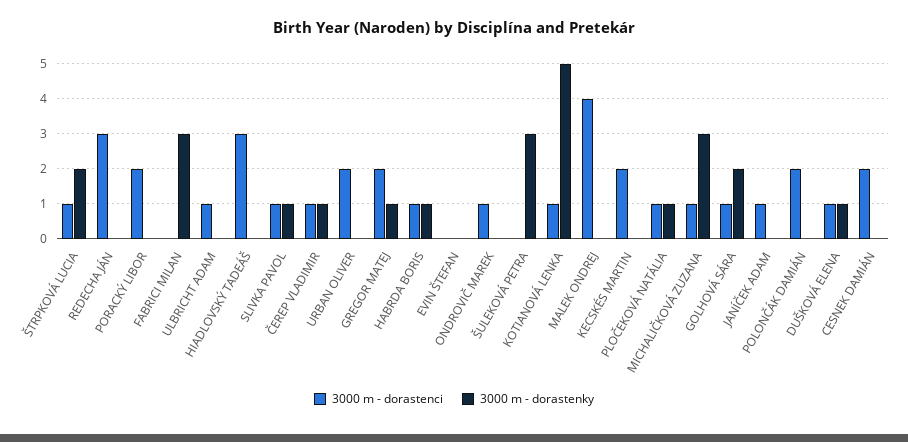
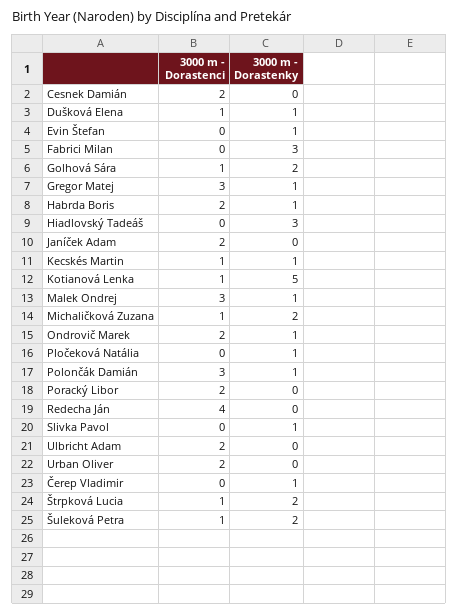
  {
    "3000 m - dorastenci": {
      "ŠTRPKOVÁ LUCIA": 1,
-     "REDECHA JÁN": 3,
+     "REDECHA JÁN": 4,
      "PORACKÝ LIBOR": 2,
      "FABRICI MILAN": 0,
-     "ULBRICHT ADAM": 1,
+     "ULBRICHT ADAM": 2,
-     "HIADLOVSKÝ TADEÁŠ": 3,
+     "HIADLOVSKÝ TADEÁŠ": 0,
-     "SLIVKA PAVOL": 1,
+     "SLIVKA PAVOL": 0,
-     "ČEREP VLADIMIR": 1,
+     "ČEREP VLADIMIR": 0,
      "URBAN OLIVER": 2,
-     "GREGOR MATEJ": 2,
+     "GREGOR MATEJ": 3,
-     "HABRDA BORIS": 1,
+     "HABRDA BORIS": 2,
      "EVIN ŠTEFAN": 0,
-     "ONDROVIČ MAREK": 1,
+     "ONDROVIČ MAREK": 2,
-     "ŠULEKOVÁ PETRA": 0,
+     "ŠULEKOVÁ PETRA": 1,
      "KOTIANOVÁ LENKA": 1,
-     "MALEK ONDREJ": 4,
+     "MALEK ONDREJ": 3,
-     "KECSKÉS MARTIN": 2,
+     "KECSKÉS MARTIN": 1,
-     "PLOČEKOVÁ NATÁLIA": 1,
+     "PLOČEKOVÁ NATÁLIA": 0,
      "MICHALIČKOVÁ ZUZANA": 1,
      "GOLHOVÁ SÁRA": 1,
-     "JANÍČEK ADAM": 1,
+     "JANÍČEK ADAM": 2,
-     "POLONČÁK DAMIÁN": 2,
+     "POLONČÁK DAMIÁN": 3,
      "DUŠKOVÁ ELENA": 1,
      "CESNEK DAMIÁN": 2
    },
    "3000 m - dorastenky": {
      "ŠTRPKOVÁ LUCIA": 2,
      "REDECHA JÁN": 0,
      "PORACKÝ LIBOR": 0,
      "FABRICI MILAN": 3,
      "ULBRICHT ADAM": 0,
-     "HIADLOVSKÝ TADEÁŠ": 0,
+     "HIADLOVSKÝ TADEÁŠ": 3,
      "SLIVKA PAVOL": 1,
      "ČEREP VLADIMIR": 1,
      "URBAN OLIVER": 0,
      "GREGOR MATEJ": 1,
      "HABRDA BORIS": 1,
-     "EVIN ŠTEFAN": 0,
+     "EVIN ŠTEFAN": 1,
-     "ONDROVIČ MAREK": 0,
+     "ONDROVIČ MAREK": 1,
-     "ŠULEKOVÁ PETRA": 3,
+     "ŠULEKOVÁ PETRA": 2,
      "KOTIANOVÁ LENKA": 5,
-     "MALEK ONDREJ": 0,
+     "MALEK ONDREJ": 1,
-     "KECSKÉS MARTIN": 0,
+     "KECSKÉS MARTIN": 1,
      "PLOČEKOVÁ NATÁLIA": 1,
-     "MICHALIČKOVÁ ZUZANA": 3,
+     "MICHALIČKOVÁ ZUZANA": 2,
      "GOLHOVÁ SÁRA": 2,
      "JANÍČEK ADAM": 0,
-     "POLONČÁK DAMIÁN": 0,
+     "POLONČÁK DAMIÁN": 1,
      "DUŠKOVÁ ELENA": 1,
      "CESNEK DAMIÁN": 0
    }
  }

